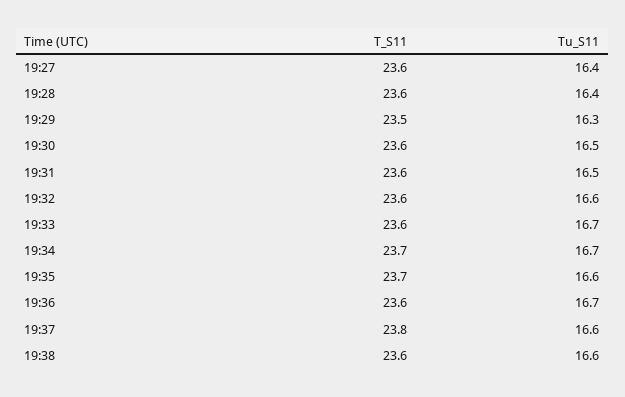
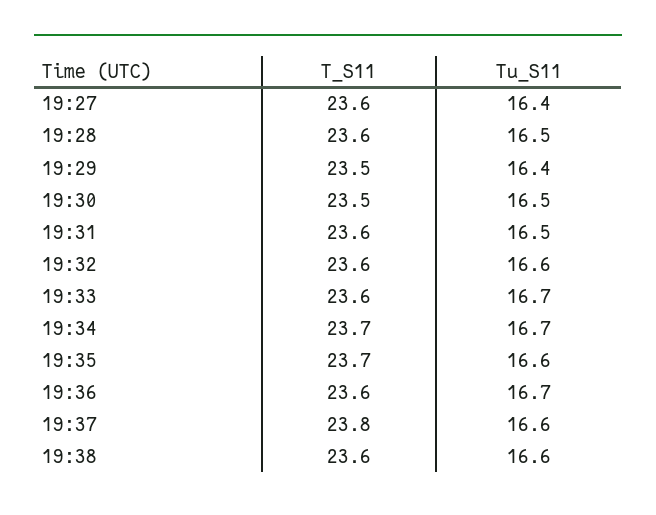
  {
    "T_S11": {
      "19:27": 23.6,
      "19:28": 23.6,
      "19:29": 23.5,
-     "19:30": 23.6,
+     "19:30": 23.5,
      "19:31": 23.6,
      "19:32": 23.6,
      "19:33": 23.6,
      "19:34": 23.7,
      "19:35": 23.7,
      "19:36": 23.6,
      "19:37": 23.8,
      "19:38": 23.6
    },
    "Tu_S11": {
      "19:27": 16.4,
-     "19:28": 16.4,
+     "19:28": 16.5,
-     "19:29": 16.3,
+     "19:29": 16.4,
      "19:30": 16.5,
      "19:31": 16.5,
      "19:32": 16.6,
      "19:33": 16.7,
      "19:34": 16.7,
      "19:35": 16.6,
      "19:36": 16.7,
      "19:37": 16.6,
      "19:38": 16.6
    }
  }

